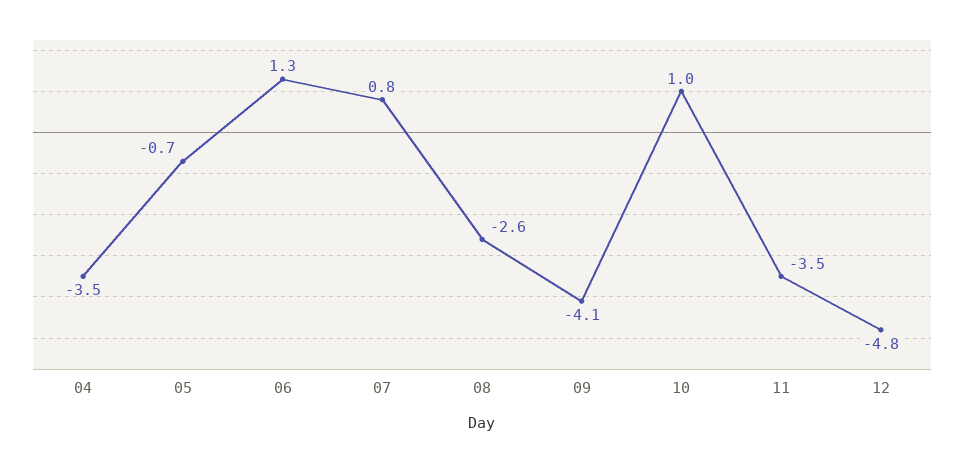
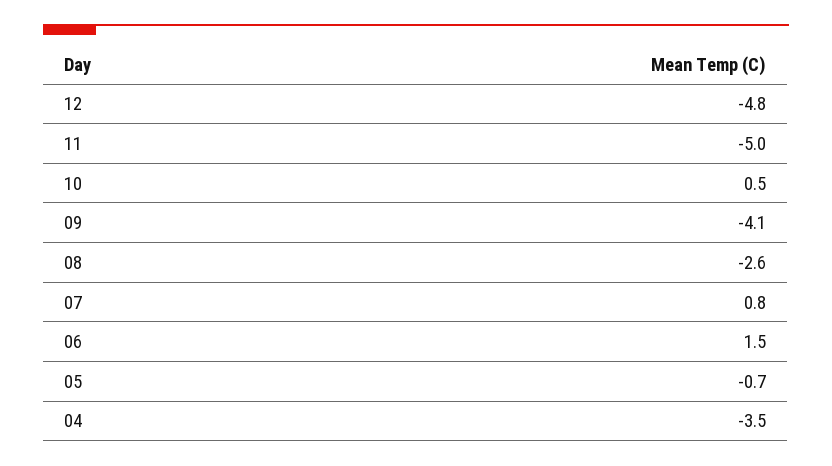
  {
    "04": -3.5,
    "05": -0.7,
-   "06": 1.3,
+   "06": 1.5,
    "07": 0.8,
    "08": -2.6,
    "09": -4.1,
-   "10": 1,
+   "10": 0.5,
-   "11": -3.5,
+   "11": -5,
    "12": -4.8
  }

